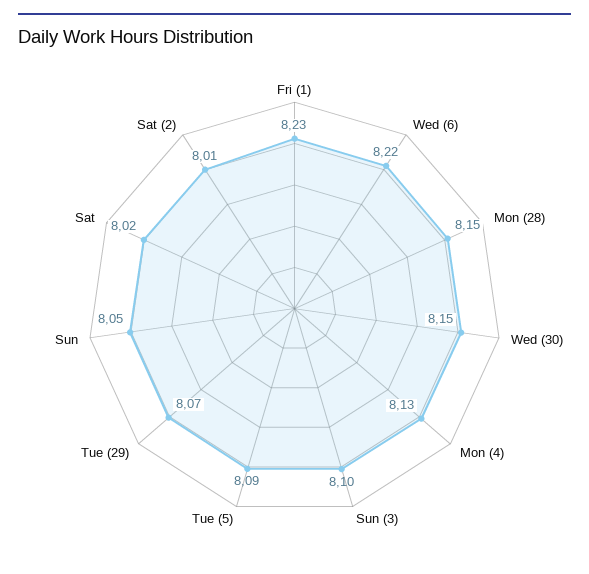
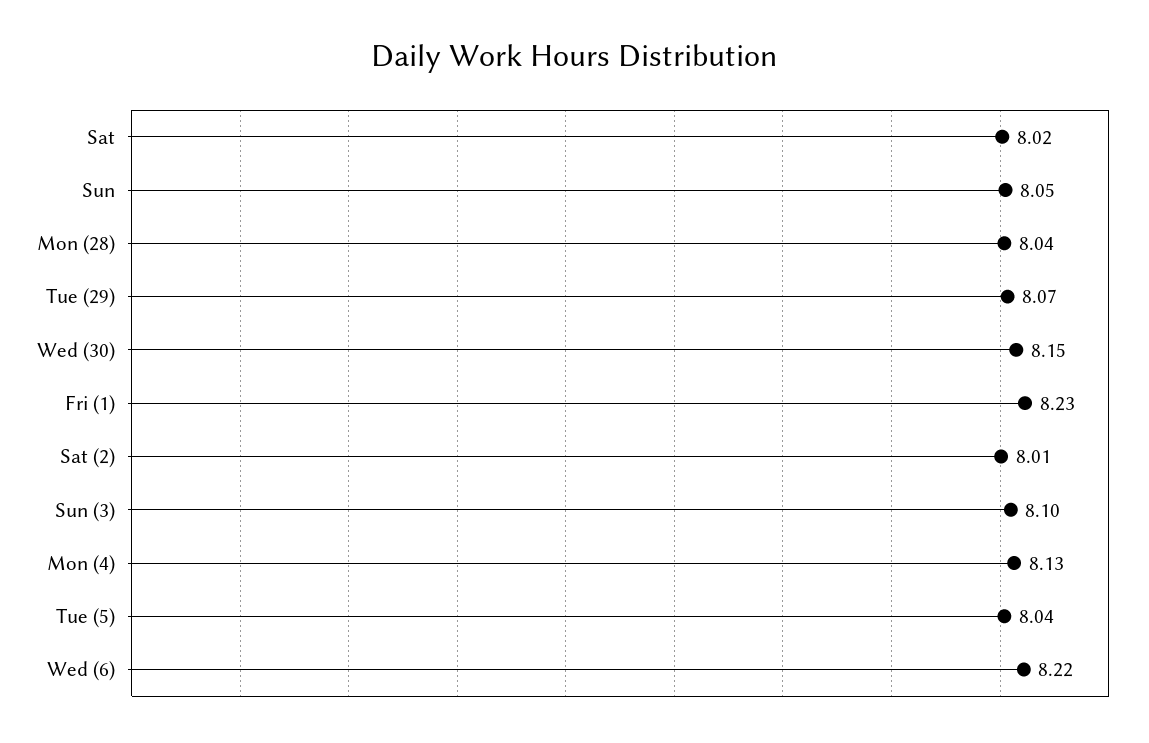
  {
    "Fri (1)": 8.23,
    "Wed (6)": 8.22,
-   "Mon (28)": 8.15,
+   "Mon (28)": 8.04,
    "Wed (30)": 8.15,
    "Mon (4)": 8.13,
    "Sun (3)": 8.1,
-   "Tue (5)": 8.09,
+   "Tue (5)": 8.04,
    "Tue (29)": 8.07,
    "Sun": 8.05,
    "Sat": 8.02,
    "Sat (2)": 8.01
  }

